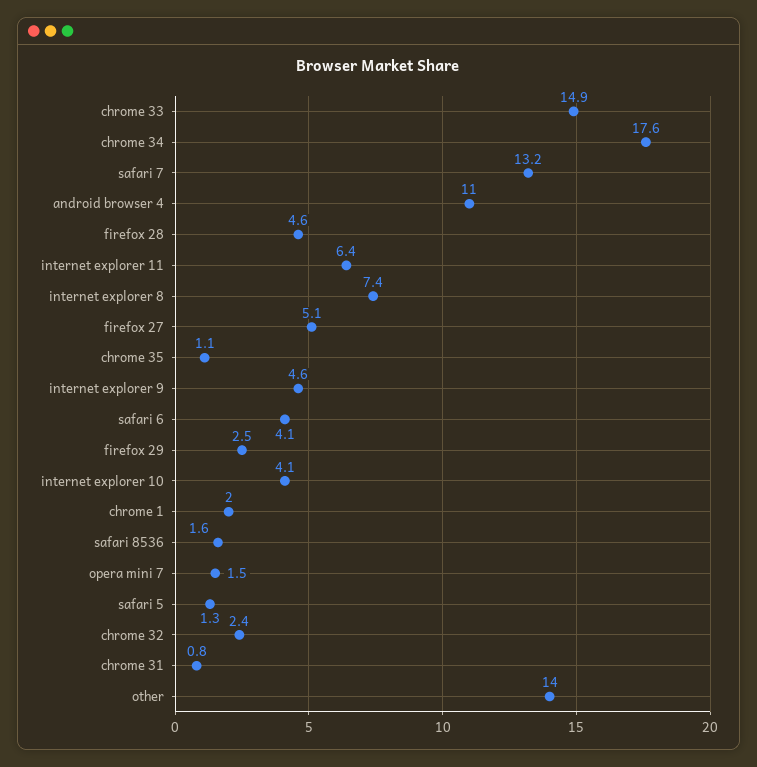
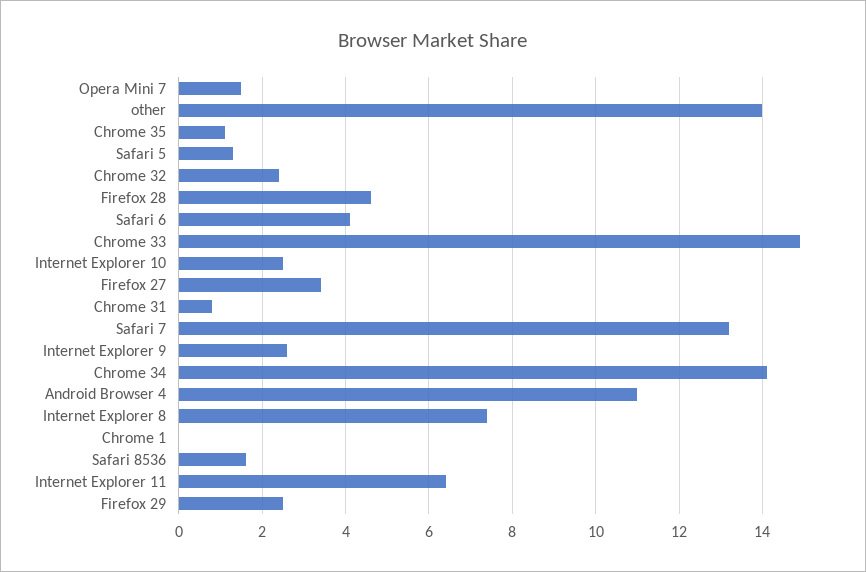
  {
    "chrome 33": 14.9,
-   "chrome 34": 17.6,
+   "chrome 34": 14,
    "safari 7": 13.2,
    "android browser 4": 11,
    "firefox 28": 4.6,
    "internet explorer 11": 6.4,
    "internet explorer 8": 7.4,
-   "firefox 27": 5.1,
+   "firefox 27": 3.5,
    "chrome 35": 1.1,
-   "internet explorer 9": 4.6,
+   "internet explorer 9": 2.5,
    "safari 6": 4.1,
    "firefox 29": 2.5,
-   "internet explorer 10": 4.1,
+   "internet explorer 10": 2.5,
-   "chrome 1": 2,
+   "chrome 1": 0,
    "safari 8536": 1.6,
    "opera mini 7": 1.5,
    "safari 5": 1.3,
    "chrome 32": 2.4,
    "chrome 31": 0.8,
    "other": 14
  }

